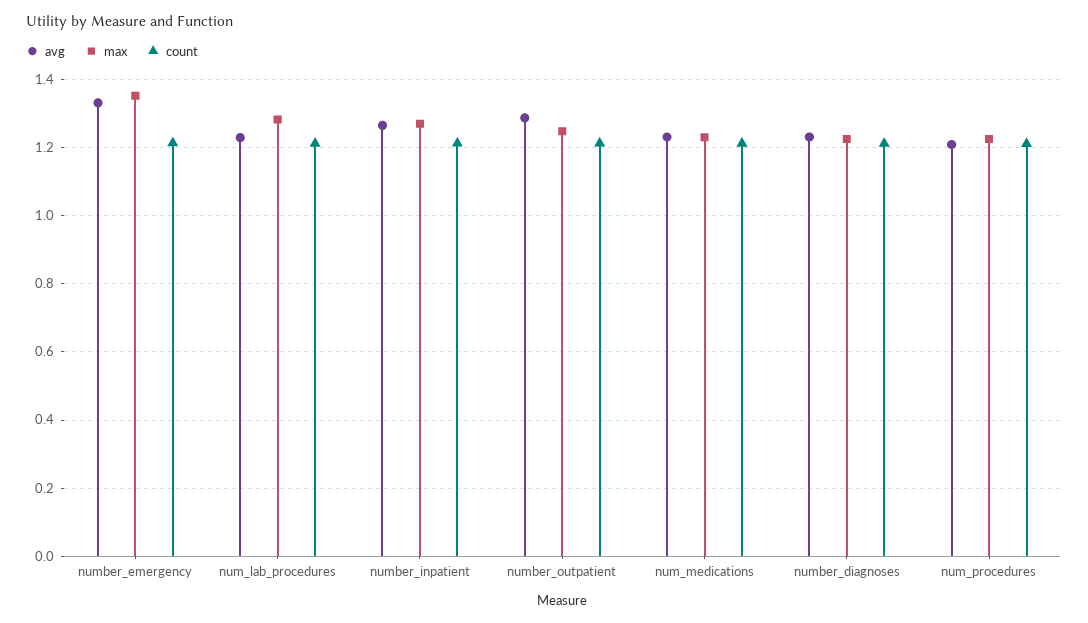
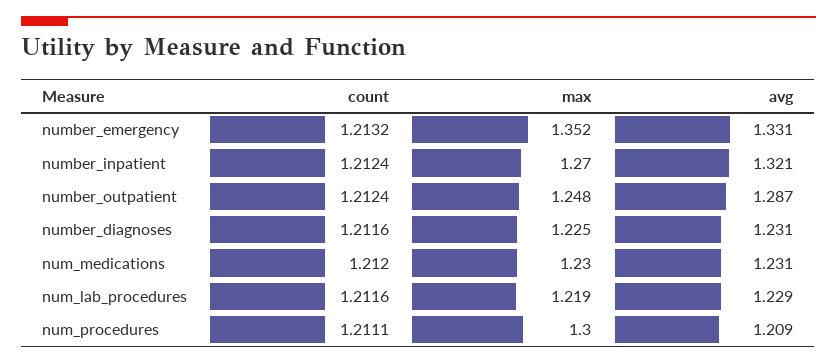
  {
    "avg": {
      "number_emergency": 1.331,
      "num_lab_procedures": 1.229,
-     "number_inpatient": 1.26,
+     "number_inpatient": 1.321,
      "number_outpatient": 1.287,
      "num_medications": 1.231,
      "number_diagnoses": 1.231,
      "num_procedures": 1.209
    },
    "max": {
      "number_emergency": 1.352,
-     "num_lab_procedures": 1.28,
+     "num_lab_procedures": 1.219,
      "number_inpatient": 1.27,
      "number_outpatient": 1.248,
      "num_medications": 1.23,
      "number_diagnoses": 1.225,
-     "num_procedures": 1.22
+     "num_procedures": 1.3
    },
    "count": {
      "number_emergency": 1.2132,
      "num_lab_procedures": 1.2116,
      "number_inpatient": 1.2124,
      "number_outpatient": 1.2124,
      "num_medications": 1.212,
      "number_diagnoses": 1.2116,
      "num_procedures": 1.2111
    }
  }

